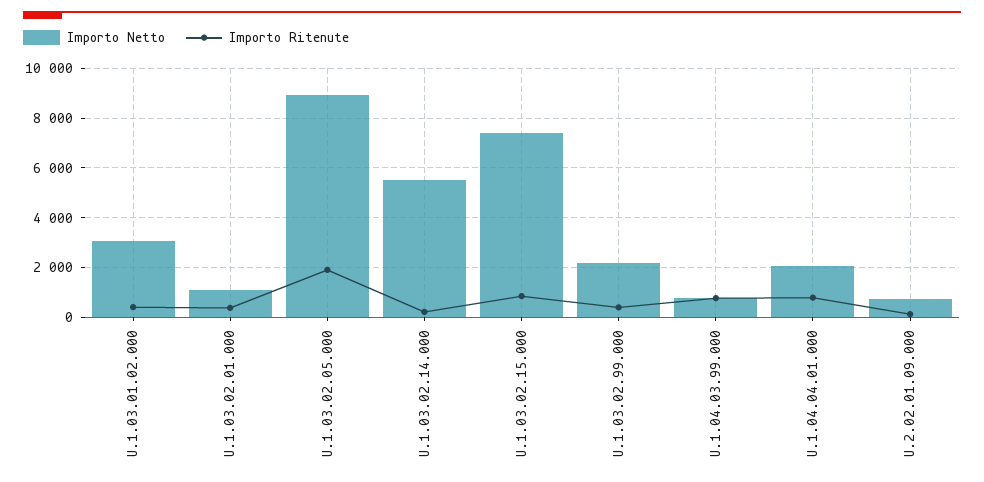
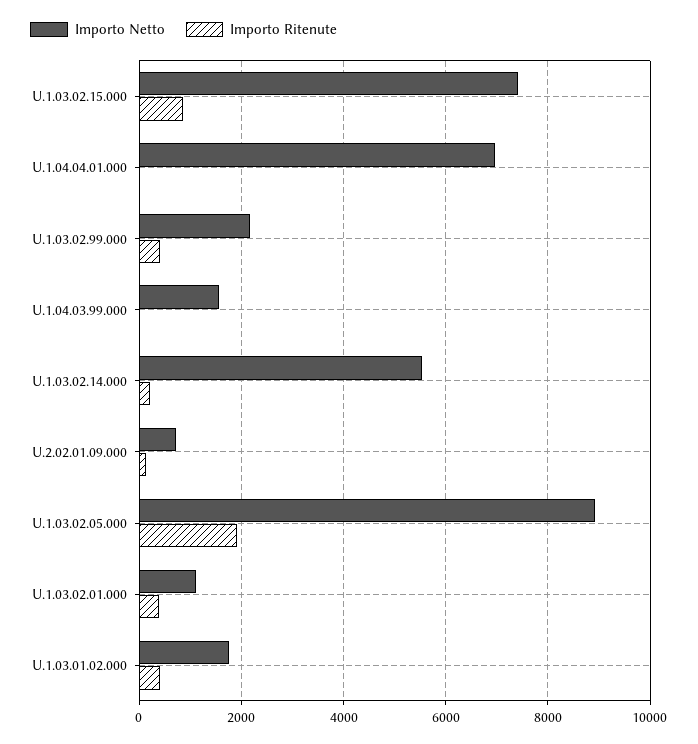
  {
    "Importo Netto": {
-     "U.1.03.01.02.000": 3000,
+     "U.1.03.01.02.000": 1800,
      "U.1.03.02.01.000": 1200,
      "U.1.03.02.05.000": 9000,
      "U.1.03.02.14.000": 5600,
      "U.1.03.02.15.000": 7400,
      "U.1.03.02.99.000": 2200,
-     "U.1.04.03.99.000": 750,
+     "U.1.04.03.99.000": 1600,
-     "U.1.04.04.01.000": 2000,
+     "U.1.04.04.01.000": 7000,
      "U.2.02.01.09.000": 800
    },
    "Importo Ritenute": {
      "U.1.03.01.02.000": 400,
      "U.1.03.02.01.000": 400,
      "U.1.03.02.05.000": 2000,
      "U.1.03.02.14.000": 200,
      "U.1.03.02.15.000": 800,
      "U.1.03.02.99.000": 400,
-     "U.1.04.03.99.000": 750,
+     "U.1.04.03.99.000": 0,
-     "U.1.04.04.01.000": 750,
+     "U.1.04.04.01.000": 0,
      "U.2.02.01.09.000": 200
    }
  }

